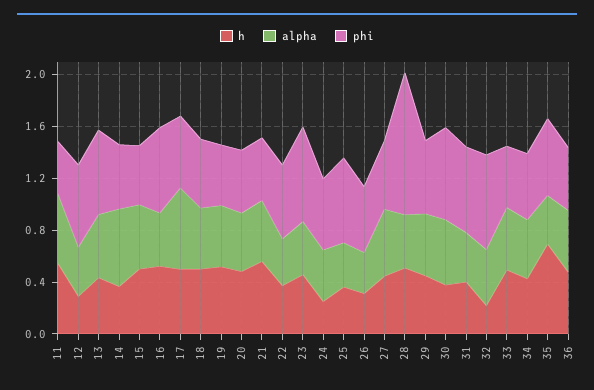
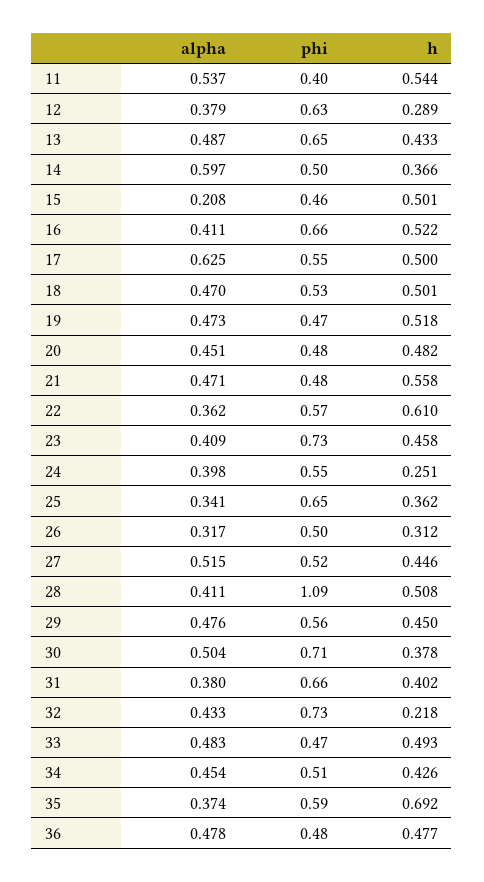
  {
    "h": {
      "11": 0.544,
      "12": 0.289,
      "13": 0.433,
      "14": 0.366,
      "15": 0.501,
      "16": 0.522,
      "17": 0.5,
      "18": 0.501,
      "19": 0.518,
      "20": 0.482,
      "21": 0.558,
-     "22": 0.4,
+     "22": 0.61,
      "23": 0.458,
      "24": 0.251,
      "25": 0.362,
      "26": 0.312,
      "27": 0.446,
      "28": 0.508,
      "29": 0.45,
      "30": 0.378,
      "31": 0.402,
      "32": 0.218,
      "33": 0.493,
      "34": 0.426,
      "35": 0.692,
      "36": 0.477
    },
    "alpha": {
      "11": 0.537,
      "12": 0.379,
      "13": 0.487,
      "14": 0.597,
-     "15": 0.5,
+     "15": 0.208,
      "16": 0.411,
      "17": 0.625,
      "18": 0.47,
      "19": 0.473,
      "20": 0.451,
      "21": 0.471,
      "22": 0.362,
      "23": 0.409,
      "24": 0.398,
      "25": 0.341,
      "26": 0.317,
      "27": 0.515,
      "28": 0.411,
      "29": 0.476,
      "30": 0.504,
      "31": 0.38,
      "32": 0.433,
      "33": 0.483,
      "34": 0.454,
      "35": 0.374,
      "36": 0.478
    },
    "phi": {
      "11": 0.4,
      "12": 0.63,
      "13": 0.65,
      "14": 0.5,
      "15": 0.46,
      "16": 0.66,
      "17": 0.55,
      "18": 0.53,
      "19": 0.47,
      "20": 0.48,
      "21": 0.48,
      "22": 0.57,
      "23": 0.73,
      "24": 0.55,
      "25": 0.65,
      "26": 0.5,
      "27": 0.52,
      "28": 1.09,
      "29": 0.56,
      "30": 0.71,
      "31": 0.66,
      "32": 0.73,
      "33": 0.47,
      "34": 0.51,
      "35": 0.59,
      "36": 0.48
    }
  }

